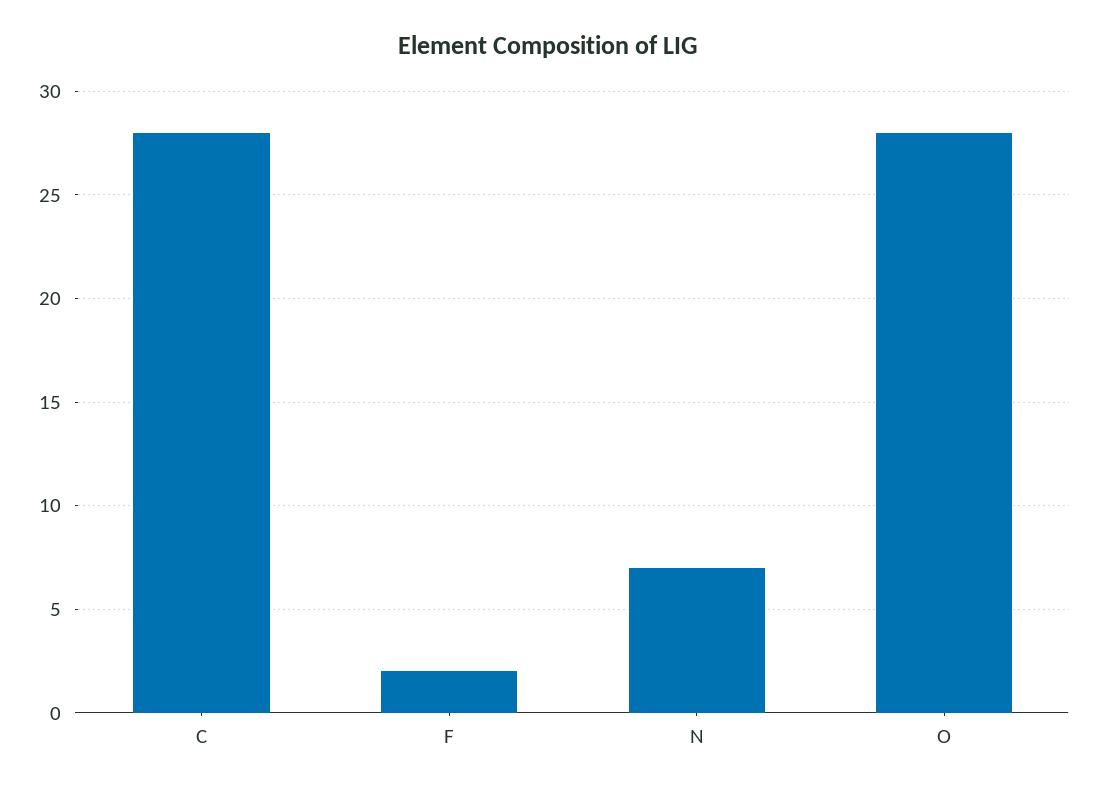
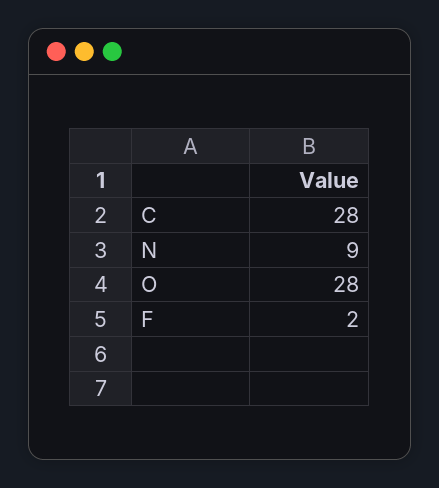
  {
    "C": 28,
    "F": 2,
-   "N": 7,
+   "N": 9,
    "O": 28
  }

